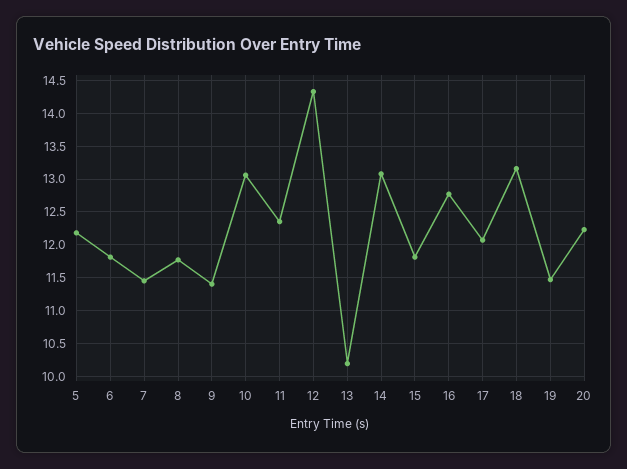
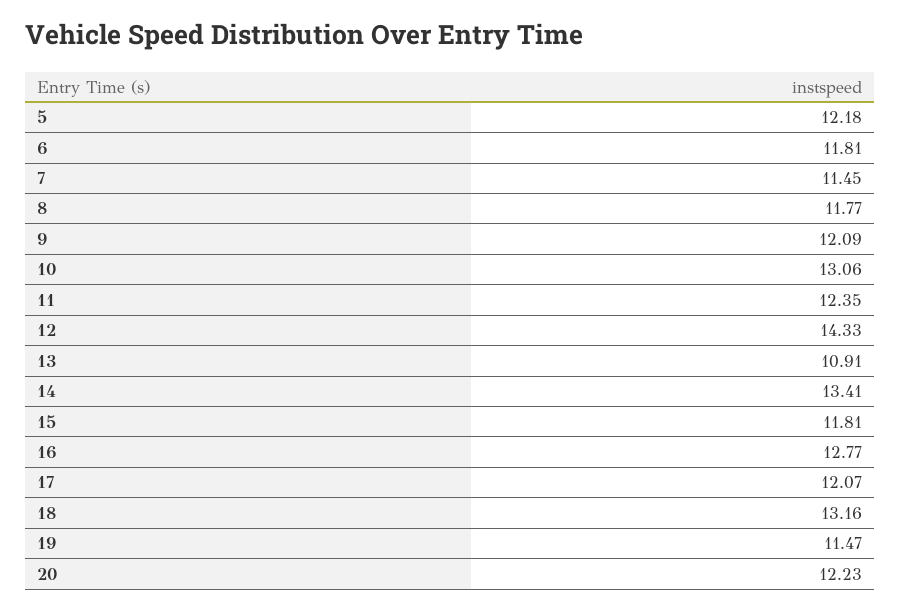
  {
    "5": 12.18,
    "6": 11.81,
    "7": 11.45,
    "8": 11.77,
-   "9": 11.4,
+   "9": 12.09,
    "10": 13.06,
    "11": 12.35,
    "12": 14.33,
-   "13": 10.2,
+   "13": 10.91,
-   "14": 13.1,
+   "14": 13.41,
    "15": 11.81,
    "16": 12.77,
    "17": 12.07,
    "18": 13.16,
    "19": 11.47,
    "20": 12.23
  }

